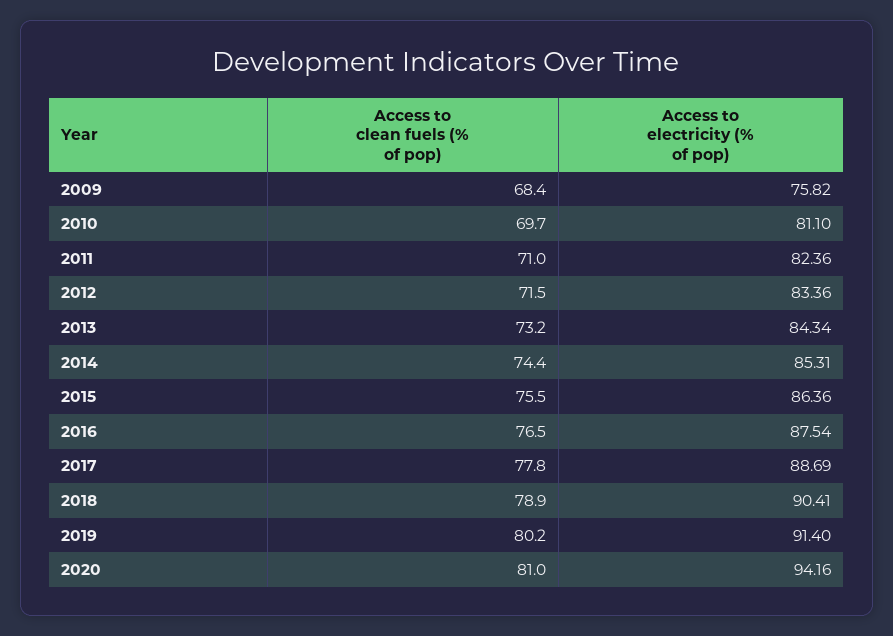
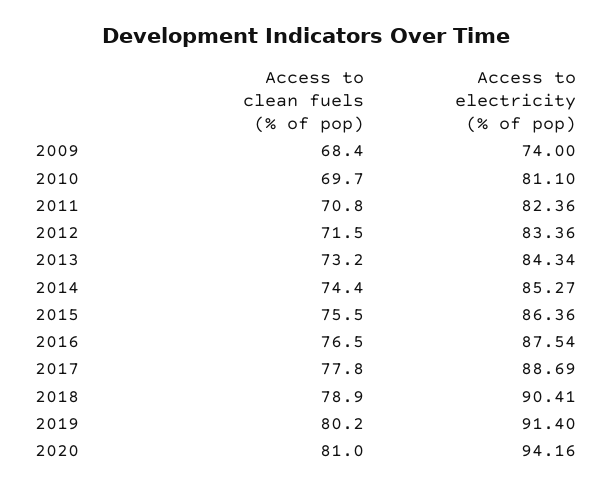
  {
    "Access to clean fuels (% of pop)": {
      "2009": 68.4,
      "2010": 69.7,
-     "2011": 71,
+     "2011": 70.8,
      "2012": 71.5,
      "2013": 73.2,
      "2014": 74.4,
      "2015": 75.5,
      "2016": 76.5,
      "2017": 77.8,
      "2018": 78.9,
      "2019": 80.2,
      "2020": 81
    },
    "Access to electricity (% of pop)": {
-     "2009": 75.82,
+     "2009": 74,
      "2010": 81.1,
      "2011": 82.36,
      "2012": 83.36,
      "2013": 84.34,
-     "2014": 85.31,
+     "2014": 85.27,
      "2015": 86.36,
      "2016": 87.54,
      "2017": 88.69,
      "2018": 90.41,
      "2019": 91.4,
      "2020": 94.16
    }
  }

